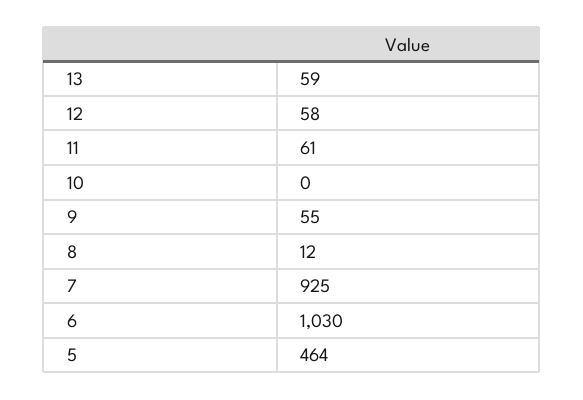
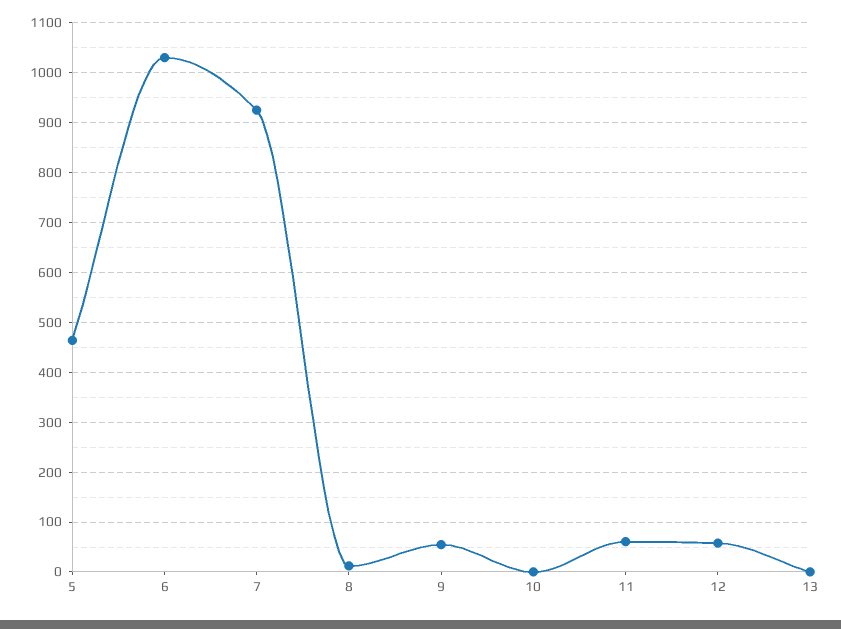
  {
-   "13": 59,
+   "13": 0,
    "12": 58,
    "11": 61,
    "10": 0,
    "9": 55,
    "8": 12,
    "7": 925,
    "6": 1030,
    "5": 464
  }

